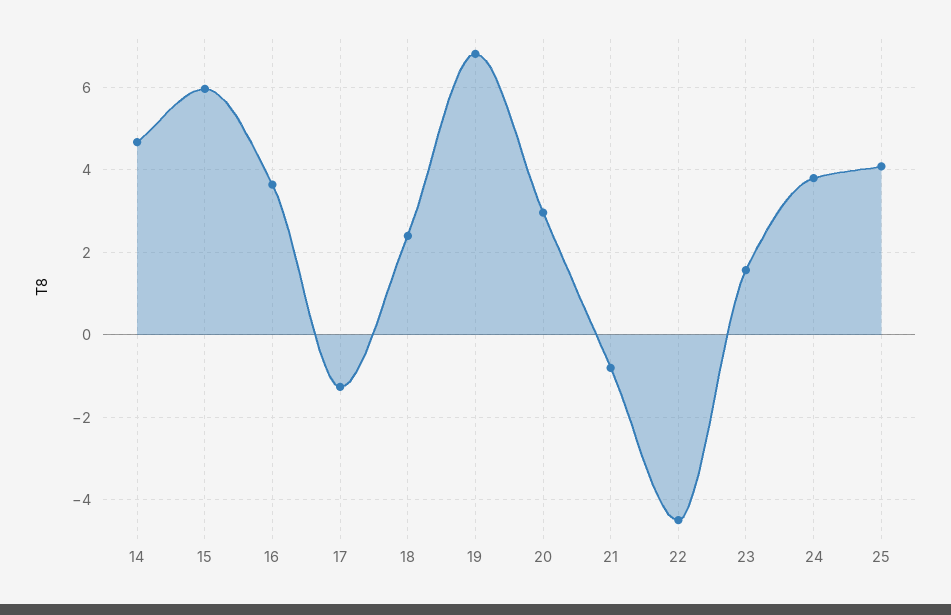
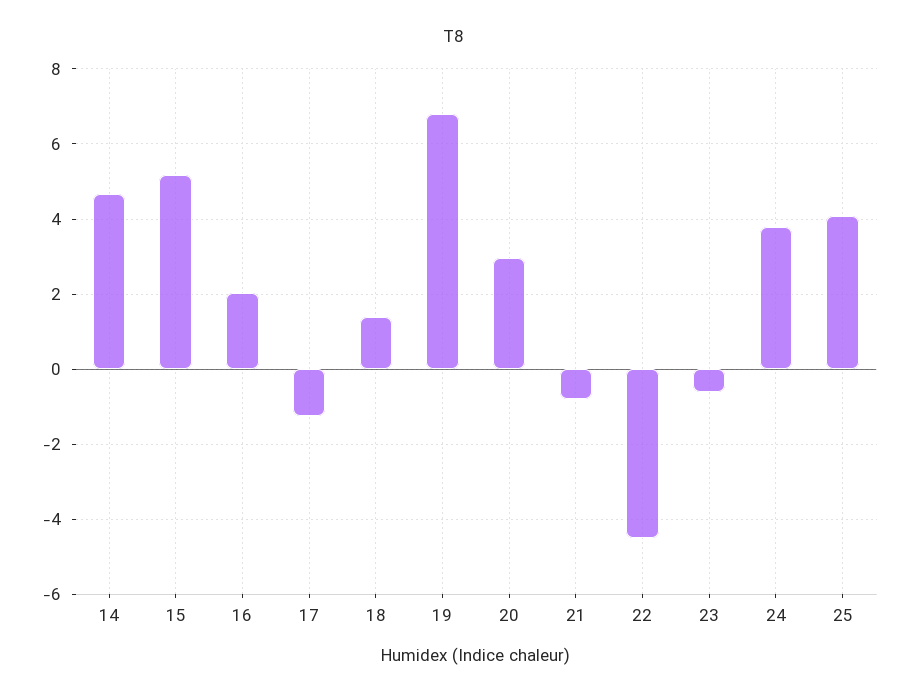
  {
    "14": 4.6,
-   "15": 6,
+   "15": 5.2,
-   "16": 3.6,
+   "16": 2,
    "17": -1.2,
-   "18": 2.4,
+   "18": 1.4,
    "19": 6.8,
    "20": 3,
    "21": -0.8,
    "22": -4.4,
-   "23": 1.6,
+   "23": -0.6,
    "24": 3.8,
    "25": 4
  }

